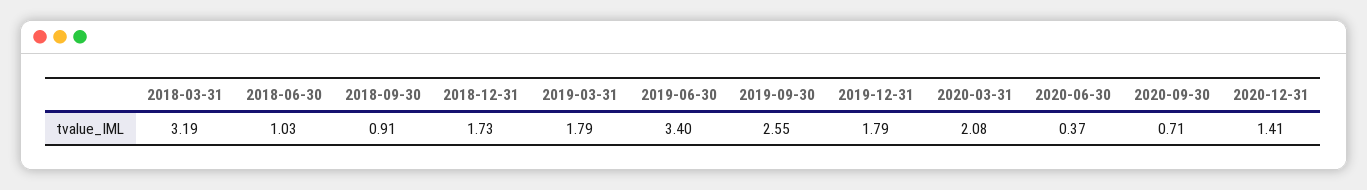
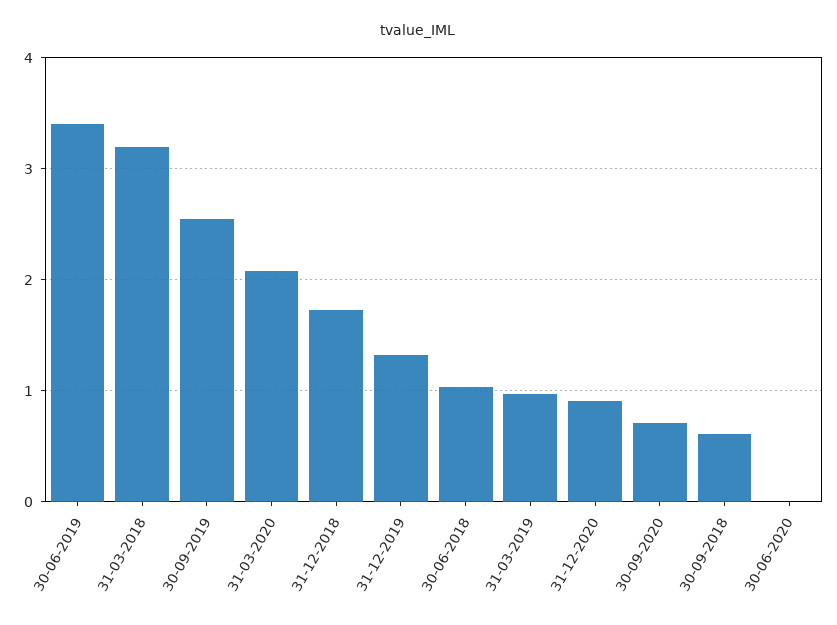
  {
    "2018-03-31": 3.19,
    "2018-06-30": 1.03,
-   "2018-09-30": 0.91,
+   "2018-09-30": 0.6,
    "2018-12-31": 1.73,
-   "2019-03-31": 1.79,
+   "2019-03-31": 1,
    "2019-06-30": 3.4,
    "2019-09-30": 2.55,
-   "2019-12-31": 1.79,
+   "2019-12-31": 1.3,
    "2020-03-31": 2.08,
-   "2020-06-30": 0.37,
+   "2020-06-30": 0,
    "2020-09-30": 0.71,
-   "2020-12-31": 1.41
+   "2020-12-31": 0.9
  }

